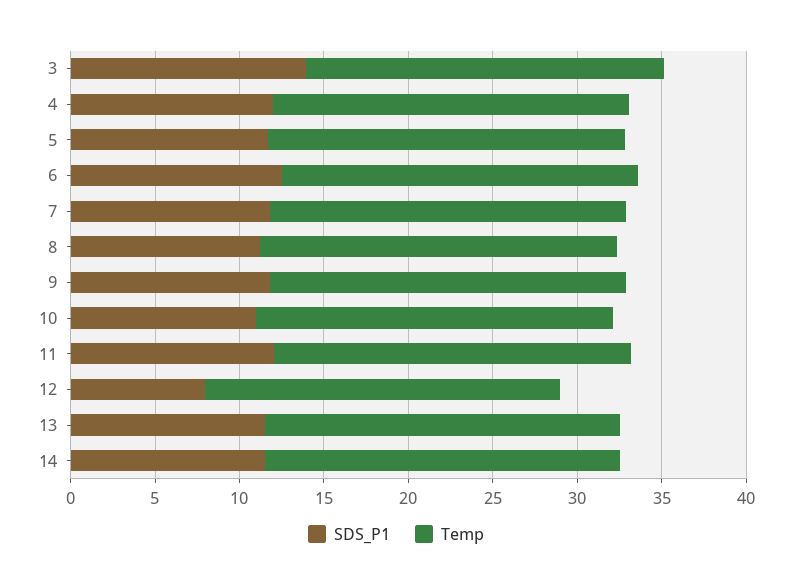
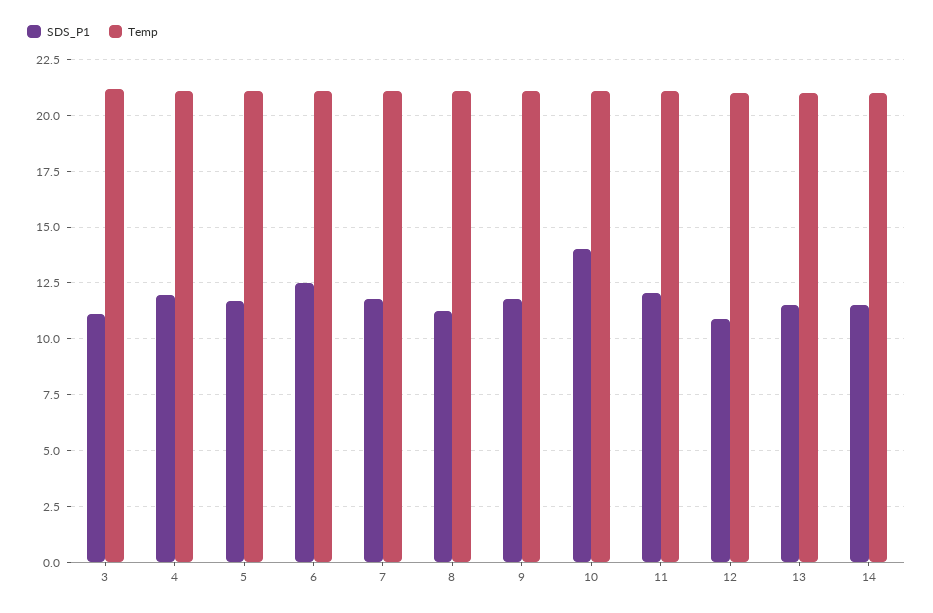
  {
    "SDS_P1": {
-     "3": 14,
+     "3": 11,
      "4": 12,
      "5": 11.5,
      "6": 12.5,
      "7": 12,
      "8": 11,
      "9": 12,
-     "10": 11,
+     "10": 14,
      "11": 12,
-     "12": 8,
+     "12": 11,
      "13": 11.5,
      "14": 11.5
    },
    "Temp": {
      "3": 21,
      "4": 21,
      "5": 21,
      "6": 21,
      "7": 21,
      "8": 21,
      "9": 21,
      "10": 21,
      "11": 21,
      "12": 21,
      "13": 21,
      "14": 21
    }
  }

